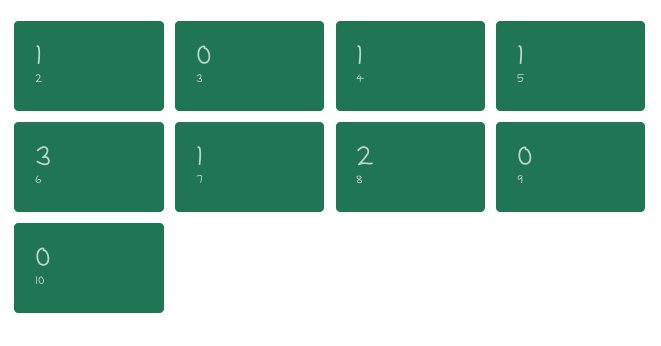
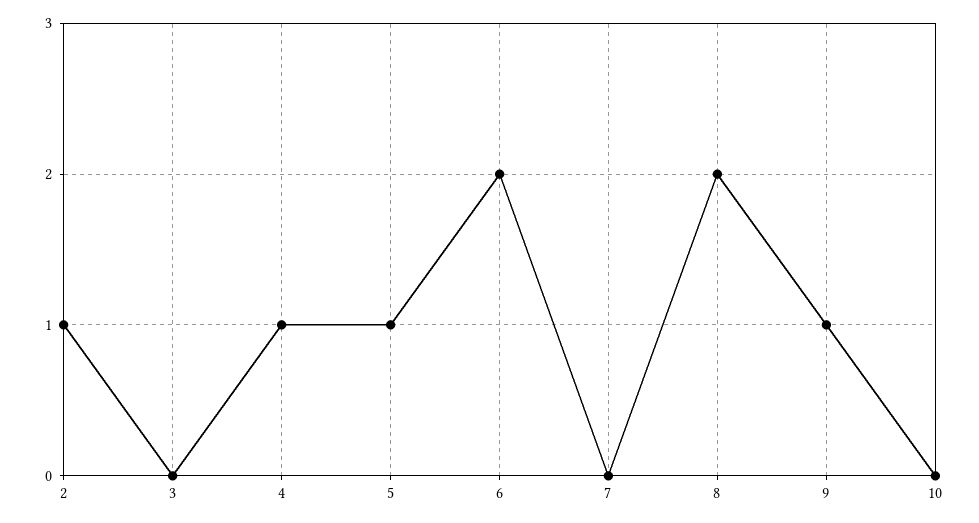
  {
    "2": 1,
    "3": 0,
    "4": 1,
    "5": 1,
-   "6": 3,
+   "6": 2,
-   "7": 1,
+   "7": 0,
    "8": 2,
-   "9": 0,
+   "9": 1,
    "10": 0
  }

